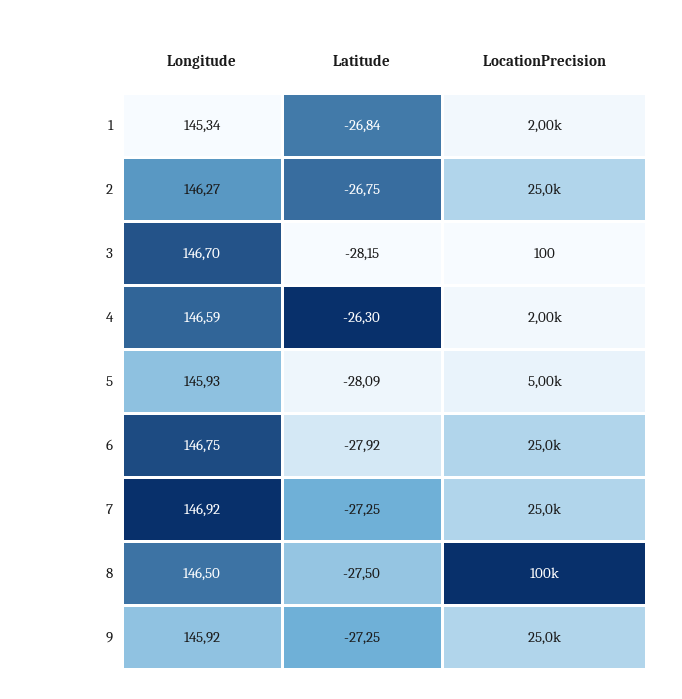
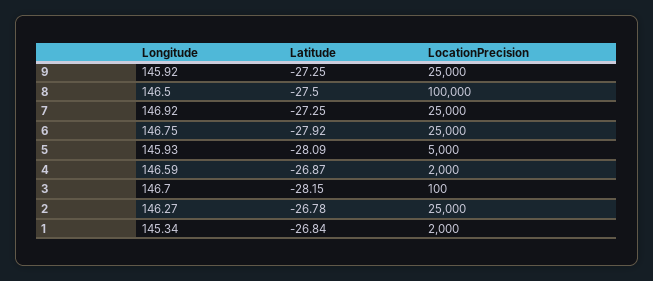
  {
    "Longitude": {
      "1": 145.34,
      "2": 146.27,
      "3": 146.7,
      "4": 146.59,
      "5": 145.93,
      "6": 146.75,
      "7": 146.92,
      "8": 146.5,
      "9": 145.92
    },
    "Latitude": {
      "1": -26.84,
-     "2": -26.75,
+     "2": -26.78,
      "3": -28.15,
-     "4": -26.3,
+     "4": -26.87,
      "5": -28.09,
      "6": -27.92,
      "7": -27.25,
      "8": -27.5,
      "9": -27.25
    },
    "LocationPrecision": {
      "1": 2000,
      "2": 25000,
      "3": 100,
      "4": 2000,
      "5": 5000,
      "6": 25000,
      "7": 25000,
      "8": 100000,
      "9": 25000
    }
  }

